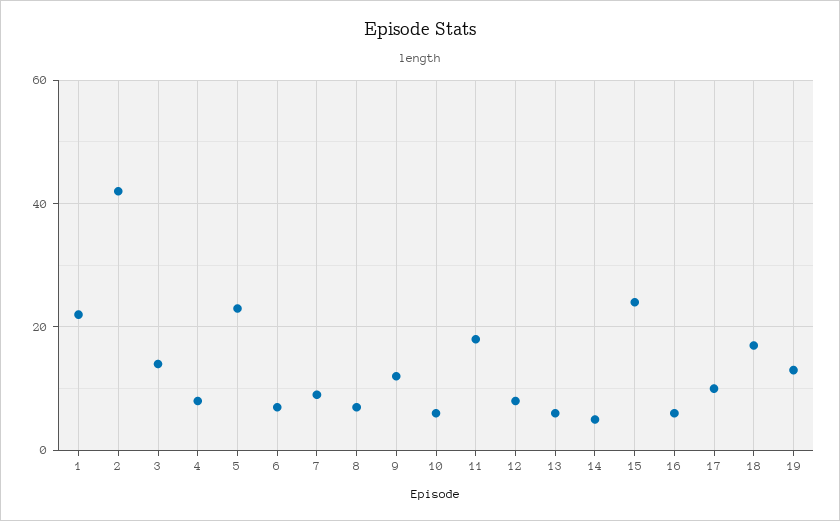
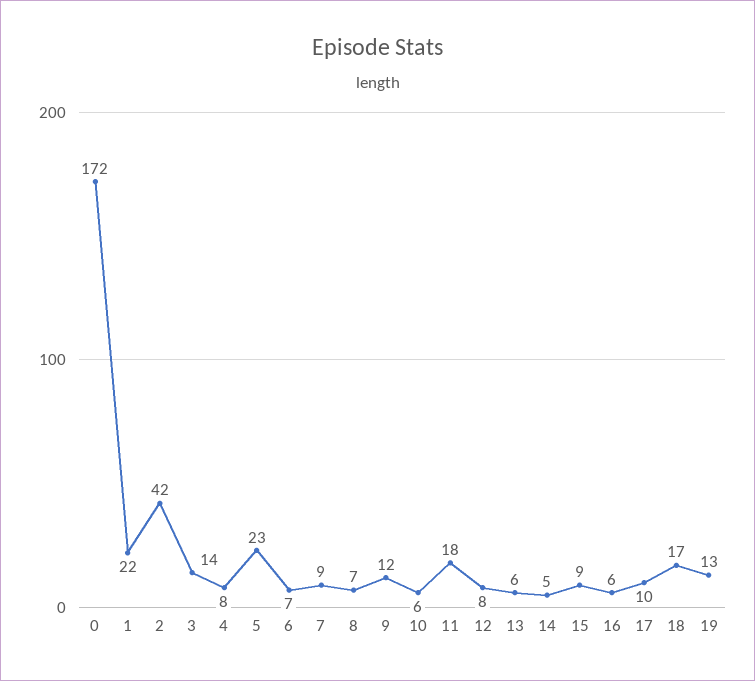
  {
    "1": 22,
    "2": 42,
    "3": 14,
    "4": 8,
    "5": 23,
    "6": 7,
    "7": 9,
    "8": 7,
    "9": 12,
    "10": 6,
    "11": 18,
    "12": 8,
    "13": 6,
    "14": 5,
-   "15": 25,
+   "15": 9,
    "16": 6,
    "17": 10,
    "18": 17,
-   "19": 13
+   "19": 13,
+   "0": 172
  }

